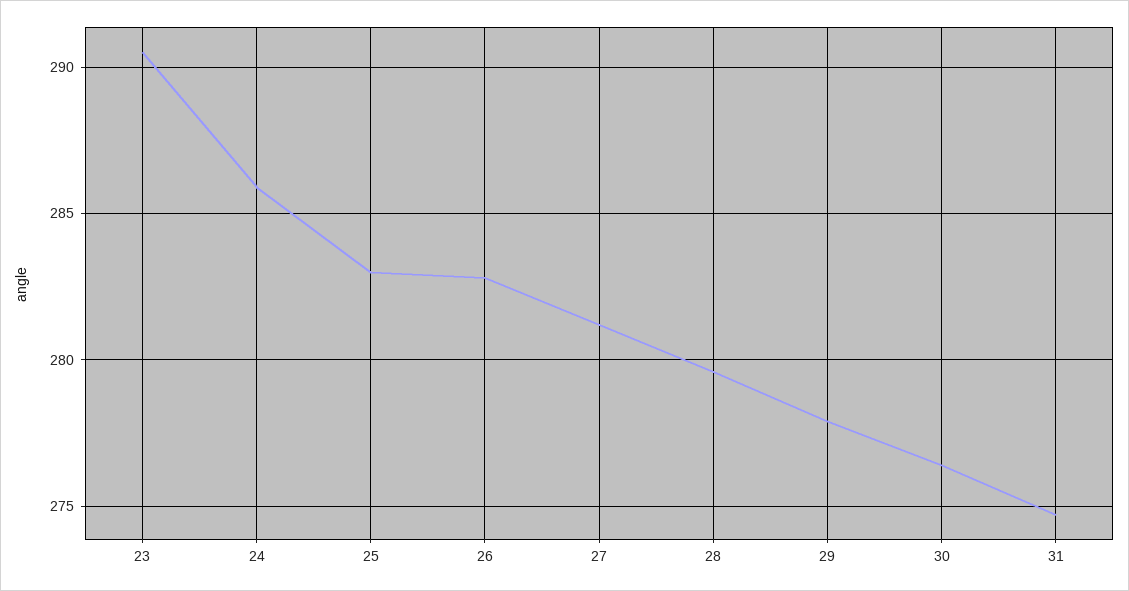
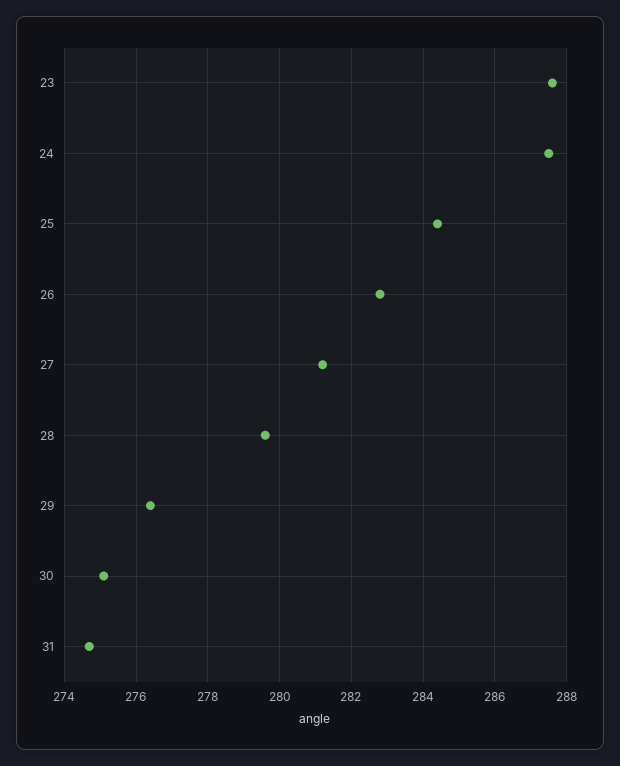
  {
-   "23": 290.5,
+   "23": 287.5,
-   "24": 286,
+   "24": 287.5,
-   "25": 283,
+   "25": 284.5,
    "26": 283,
    "27": 281,
    "28": 279.5,
-   "29": 278,
+   "29": 276.5,
-   "30": 276.5,
+   "30": 275,
    "31": 274.5
  }

